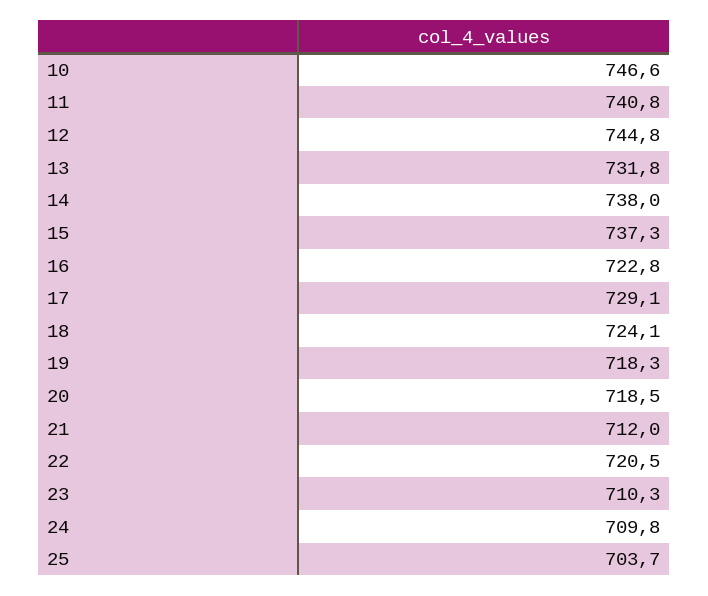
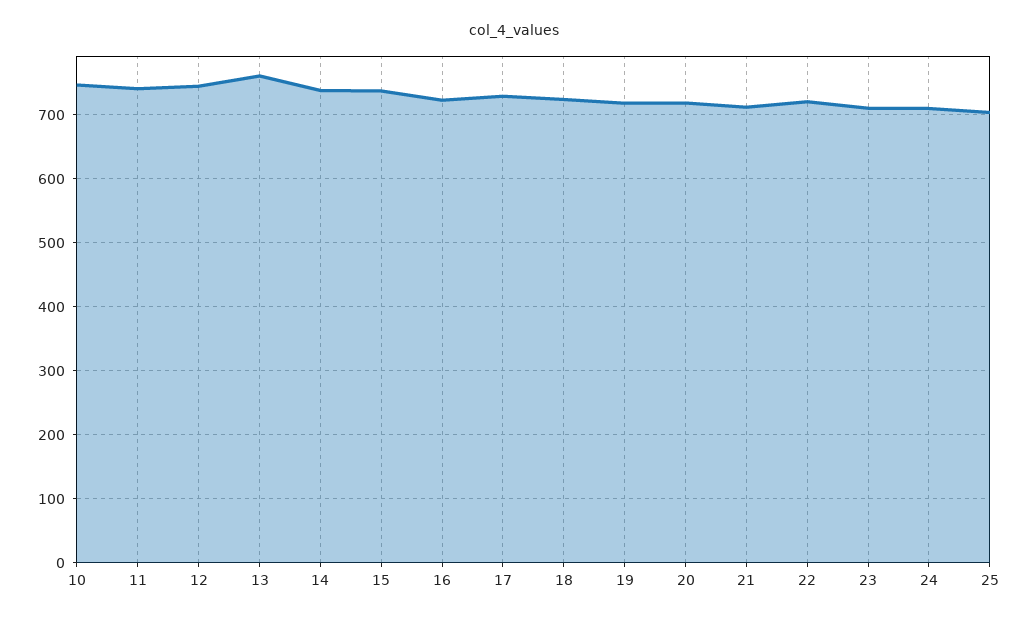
  {
    "10": 746.6,
    "11": 740.8,
    "12": 744.8,
-   "13": 731.8,
+   "13": 760,
    "14": 738,
    "15": 737.3,
    "16": 722.8,
    "17": 729.1,
    "18": 724.1,
    "19": 718.3,
    "20": 718.5,
    "21": 712,
    "22": 720.5,
    "23": 710.3,
    "24": 709.8,
    "25": 703.7
  }

